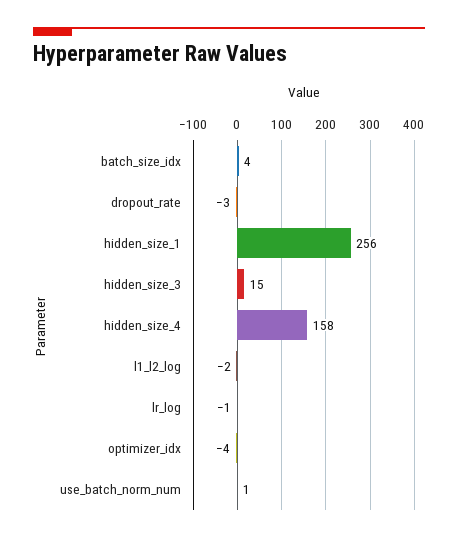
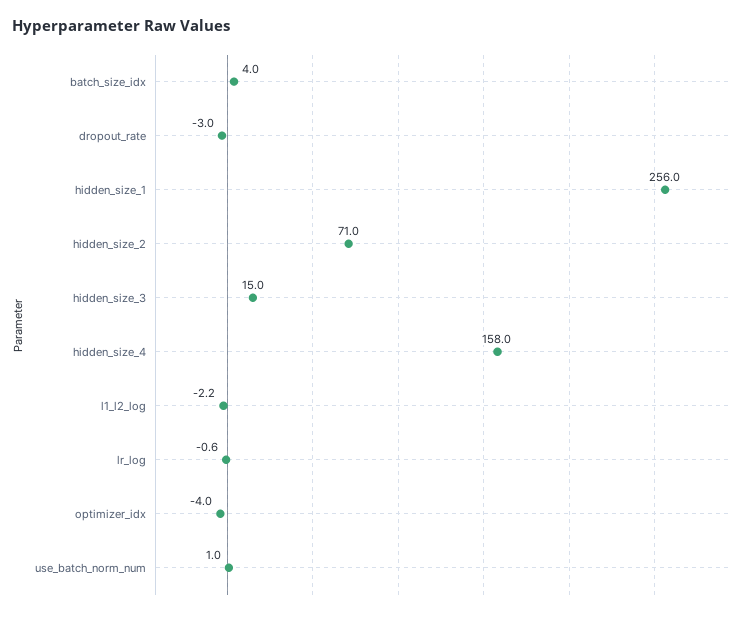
  {
    "batch_size_idx": 4,
    "dropout_rate": -3,
    "hidden_size_1": 256,
    "hidden_size_3": 15,
    "hidden_size_4": 158,
    "l1_l2_log": -2.2,
    "lr_log": -0.6,
    "optimizer_idx": -4,
-   "use_batch_norm_num": 1
+   "use_batch_norm_num": 1,
+   "hidden_size_2": 71
  }

